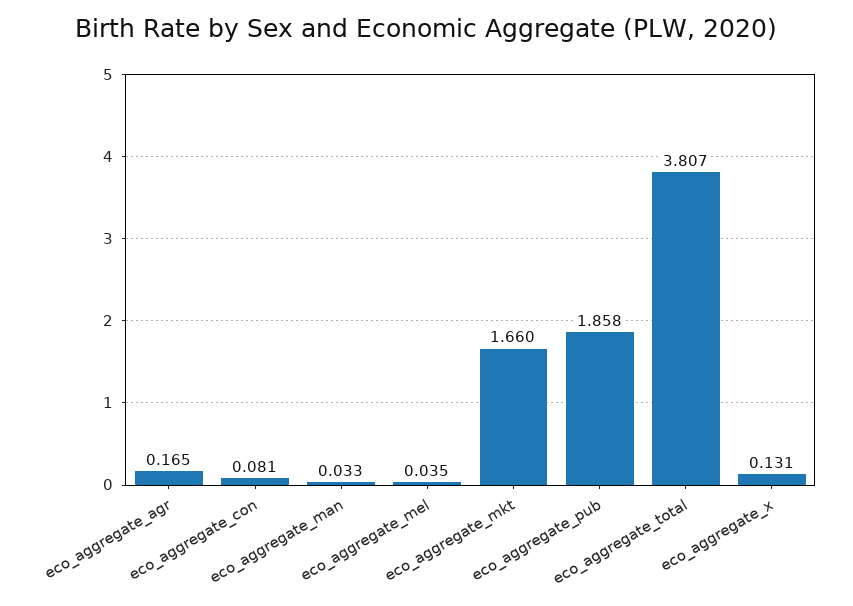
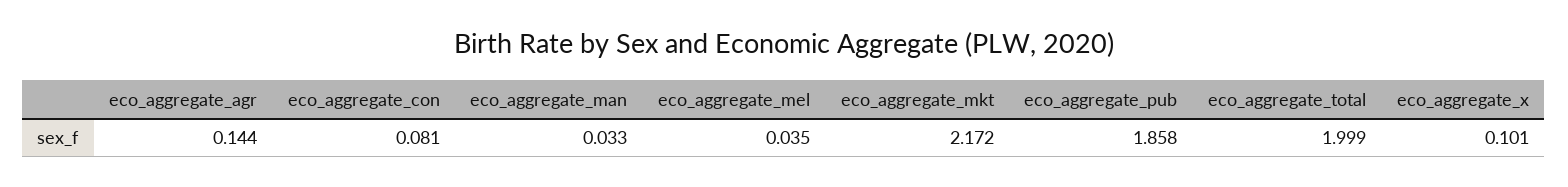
  {
-   "eco_aggregate_agr": 0.165,
+   "eco_aggregate_agr": 0.144,
    "eco_aggregate_con": 0.081,
    "eco_aggregate_man": 0.033,
    "eco_aggregate_mel": 0.035,
-   "eco_aggregate_mkt": 1.66,
+   "eco_aggregate_mkt": 2.172,
    "eco_aggregate_pub": 1.858,
-   "eco_aggregate_total": 3.807,
+   "eco_aggregate_total": 1.999,
-   "eco_aggregate_x": 0.131
+   "eco_aggregate_x": 0.101
  }

